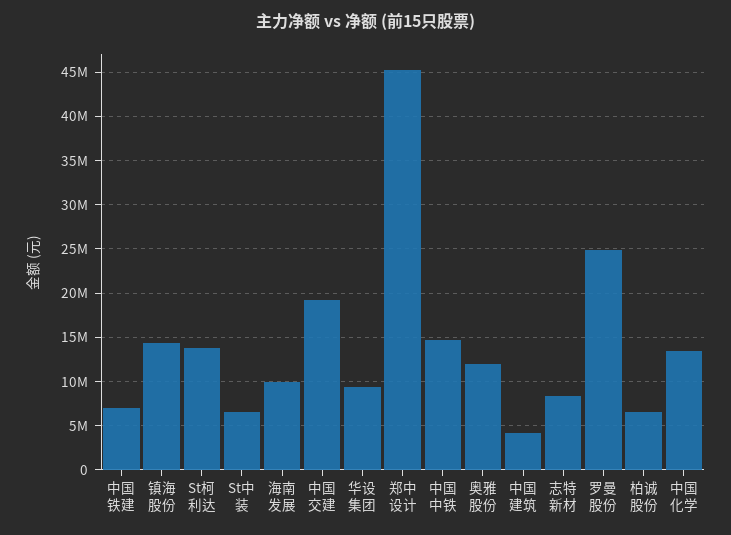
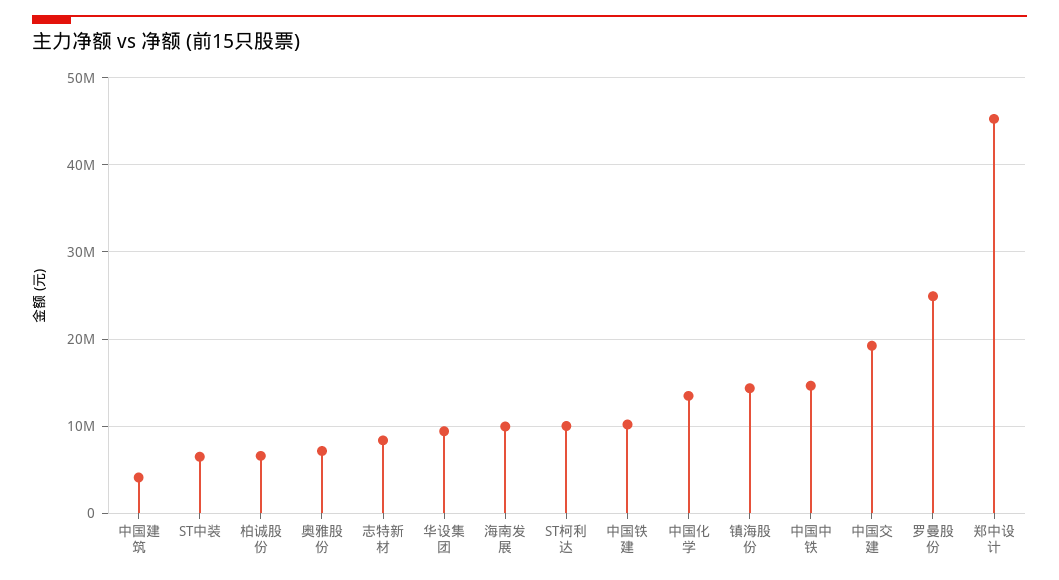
  {
-   "中国铁建": 7000000,
+   "中国铁建": 10000000,
    "镇海股份": 14000000,
-   "St柯利达": 14000000,
+   "St柯利达": 10000000,
    "St中装": 7000000,
    "海南发展": 10000000,
    "中国交建": 19000000,
    "华设集团": 9000000,
    "郑中设计": 45000000,
    "中国中铁": 15000000,
-   "奥雅股份": 12000000,
+   "奥雅股份": 7000000,
    "中国建筑": 4000000,
    "志特新材": 8000000,
    "罗曼股份": 25000000,
    "柏诚股份": 7000000,
    "中国化学": 13000000
  }

